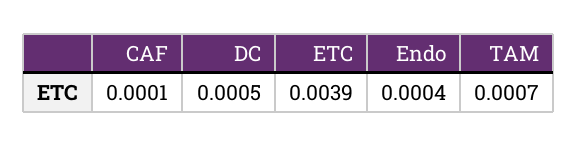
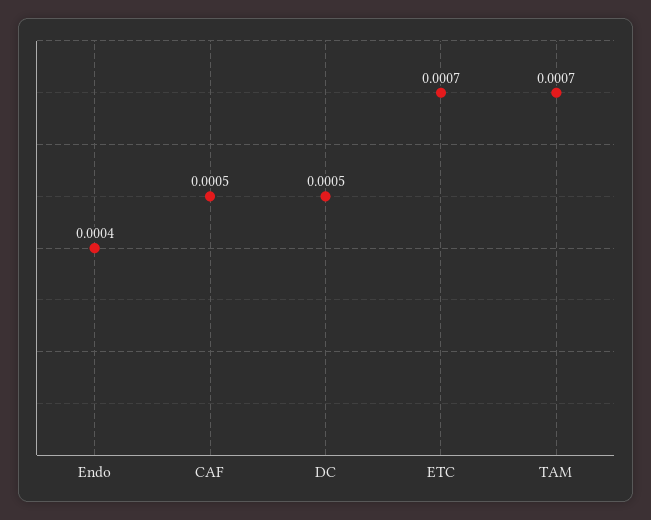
  {
-   "CAF": 0.0001,
+   "CAF": 0.0005,
    "DC": 0.0005,
-   "ETC": 0.0039,
+   "ETC": 0.0007,
    "Endo": 0.0004,
    "TAM": 0.0007
  }

